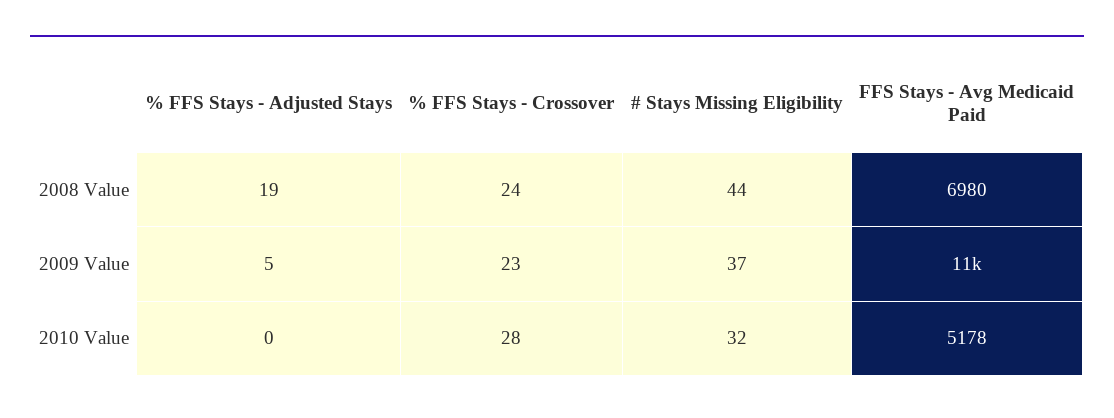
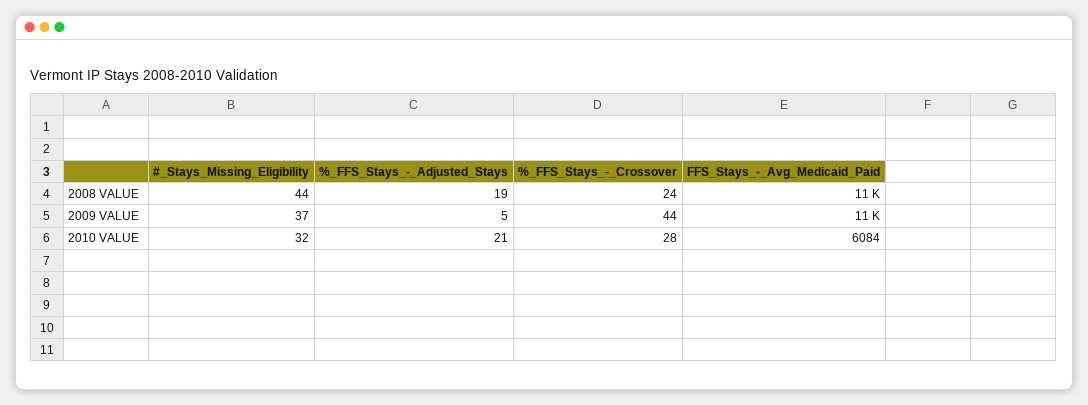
  {
    "% FFS Stays - Adjusted Stays": {
      "2008 Value": 19,
      "2009 Value": 5,
-     "2010 Value": 0
+     "2010 Value": 21
    },
    "% FFS Stays - Crossover": {
      "2008 Value": 24,
-     "2009 Value": 23,
+     "2009 Value": 44,
      "2010 Value": 28
    },
    "# Stays Missing Eligibility": {
      "2008 Value": 44,
      "2009 Value": 37,
      "2010 Value": 32
    },
    "FFS Stays - Avg Medicaid Paid": {
-     "2008 Value": 6980,
+     "2008 Value": 11000,
      "2009 Value": 11000,
-     "2010 Value": 5178
+     "2010 Value": 6084
    }
  }

